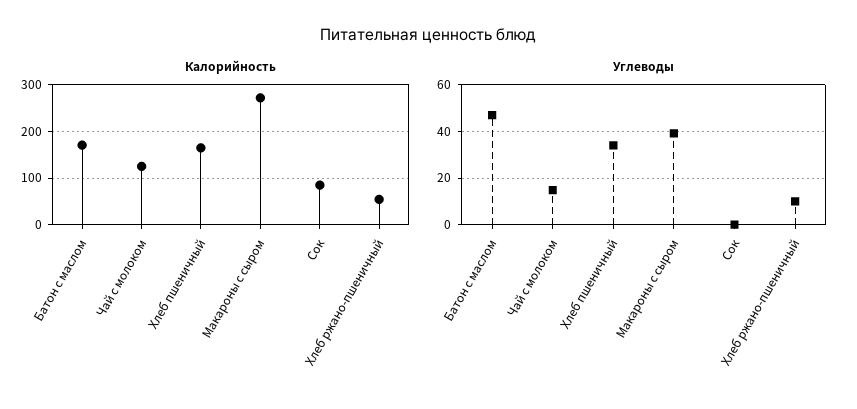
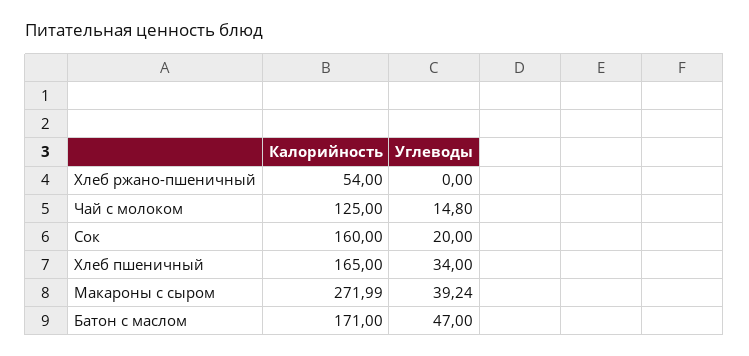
  {
    "Калорийность": {
      "Батон с маслом": 171,
      "Чай с молоком": 125,
      "Хлеб пшеничный": 165,
      "Макароны с сыром": 271.99,
-     "Сок": 80,
+     "Сок": 160,
      "Хлеб ржано-пшеничный": 54
    },
    "Углеводы": {
      "Батон с маслом": 47,
      "Чай с молоком": 14.8,
      "Хлеб пшеничный": 34,
      "Макароны с сыром": 39.24,
-     "Сок": 0,
+     "Сок": 20,
-     "Хлеб ржано-пшеничный": 10
+     "Хлеб ржано-пшеничный": 0
    }
  }

